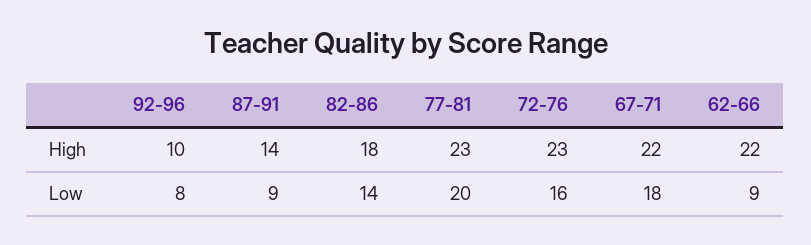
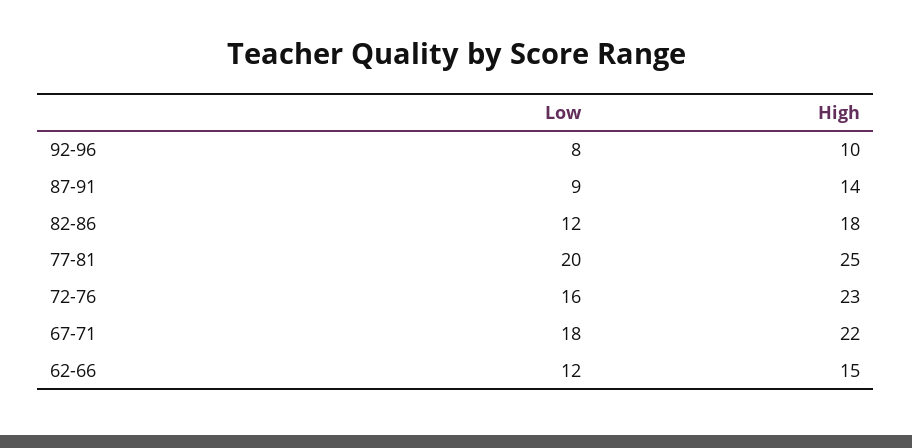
  {
    "92-96": {
      "High": 10,
      "Low": 8
    },
    "87-91": {
      "High": 14,
      "Low": 9
    },
    "82-86": {
      "High": 18,
-     "Low": 14
+     "Low": 12
    },
    "77-81": {
-     "High": 23,
+     "High": 25,
      "Low": 20
    },
    "72-76": {
      "High": 23,
      "Low": 16
    },
    "67-71": {
      "High": 22,
      "Low": 18
    },
    "62-66": {
-     "High": 22,
+     "High": 15,
-     "Low": 9
+     "Low": 12
    }
  }

